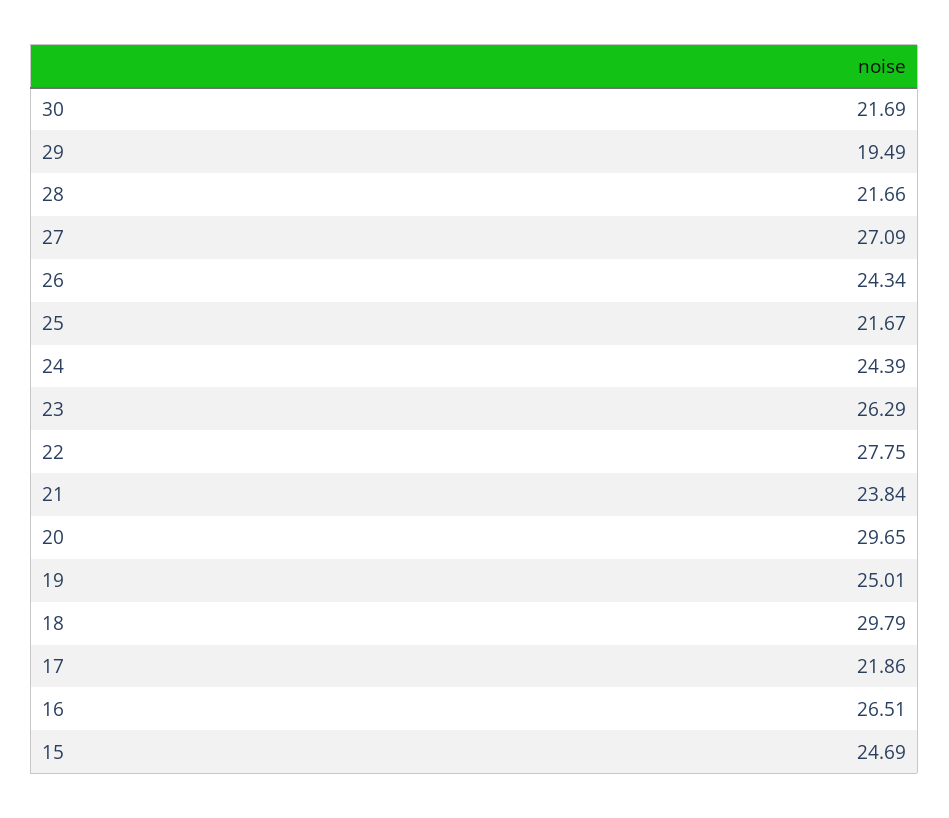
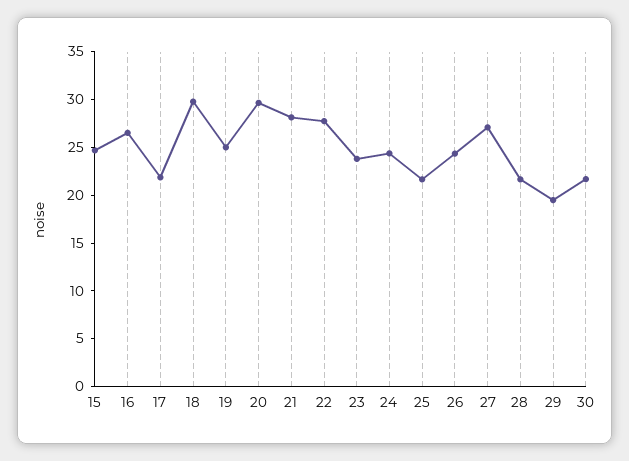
  {
    "30": 21.69,
    "29": 19.49,
    "28": 21.66,
    "27": 27.09,
    "26": 24.34,
    "25": 21.67,
    "24": 24.39,
-   "23": 26.29,
+   "23": 24,
    "22": 27.75,
-   "21": 23.84,
+   "21": 28,
    "20": 29.65,
    "19": 25.01,
    "18": 29.79,
    "17": 21.86,
    "16": 26.51,
    "15": 24.69
  }

